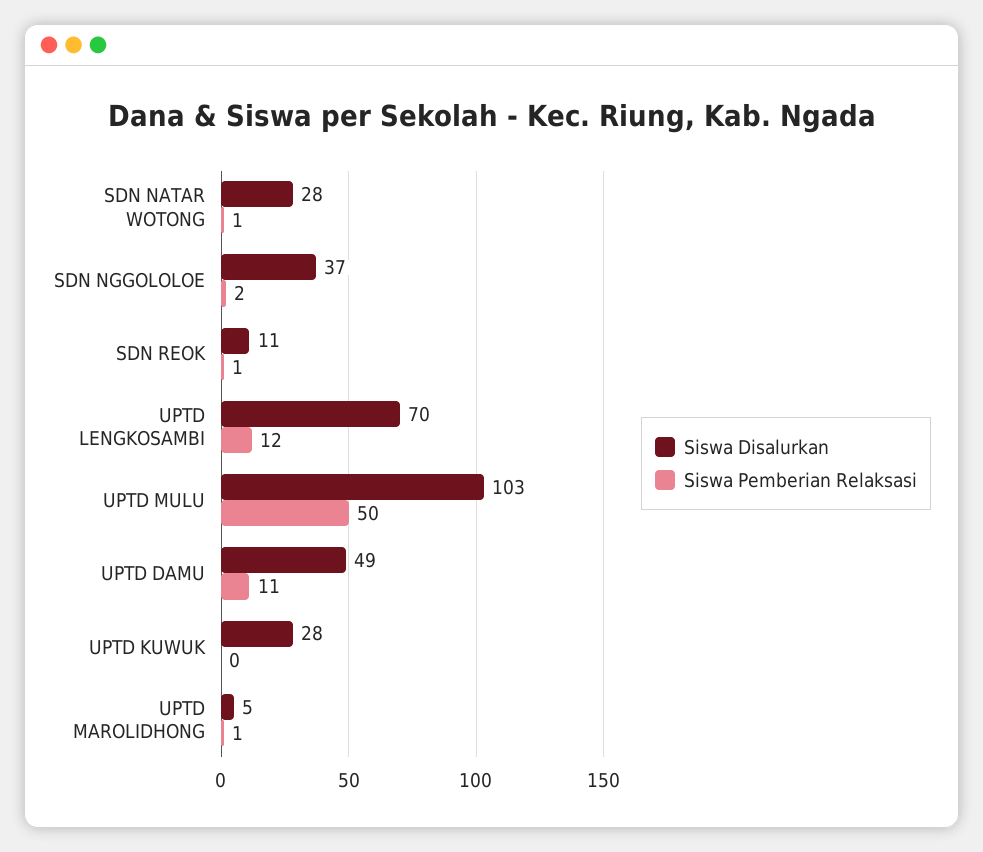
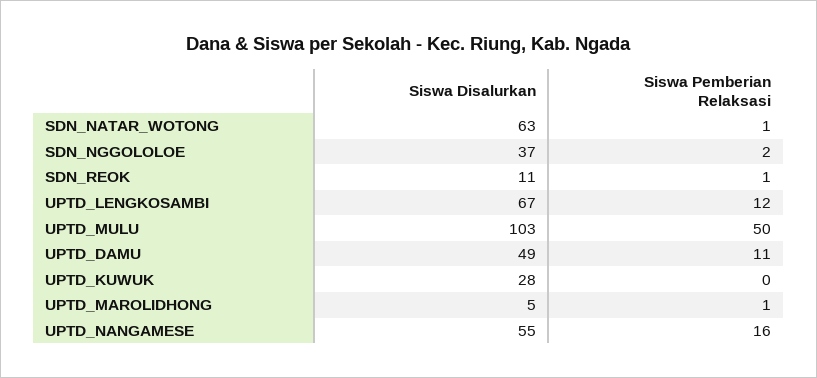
  {
    "Siswa Disalurkan": {
-     "SDN NATAR WOTONG": 28,
+     "SDN NATAR WOTONG": 63,
      "SDN NGGOLOLOE": 37,
      "SDN REOK": 11,
-     "UPTD LENGKOSAMBI": 70,
+     "UPTD LENGKOSAMBI": 67,
      "UPTD MULU": 103,
      "UPTD DAMU": 49,
      "UPTD KUWUK": 28,
-     "UPTD MAROLIDHONG": 5
+     "UPTD MAROLIDHONG": 5,
+     "UPTD_NANGAMESE": 55
    },
    "Siswa Pemberian Relaksasi": {
      "SDN NATAR WOTONG": 1,
      "SDN NGGOLOLOE": 2,
      "SDN REOK": 1,
      "UPTD LENGKOSAMBI": 12,
      "UPTD MULU": 50,
      "UPTD DAMU": 11,
      "UPTD KUWUK": 0,
-     "UPTD MAROLIDHONG": 1
+     "UPTD MAROLIDHONG": 1,
+     "UPTD_NANGAMESE": 16
    }
  }

